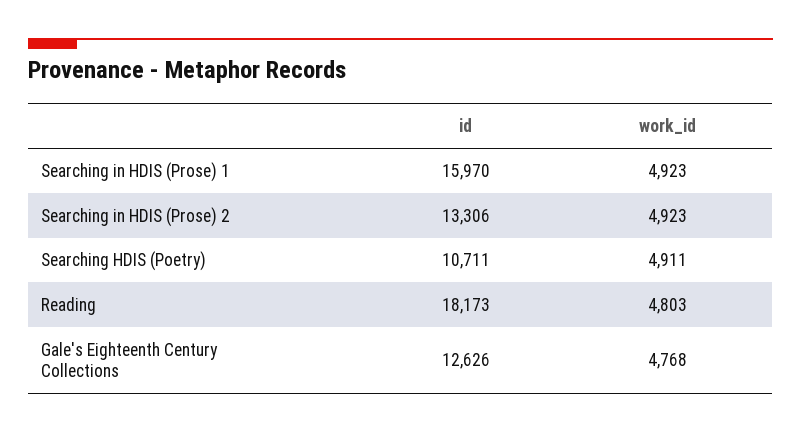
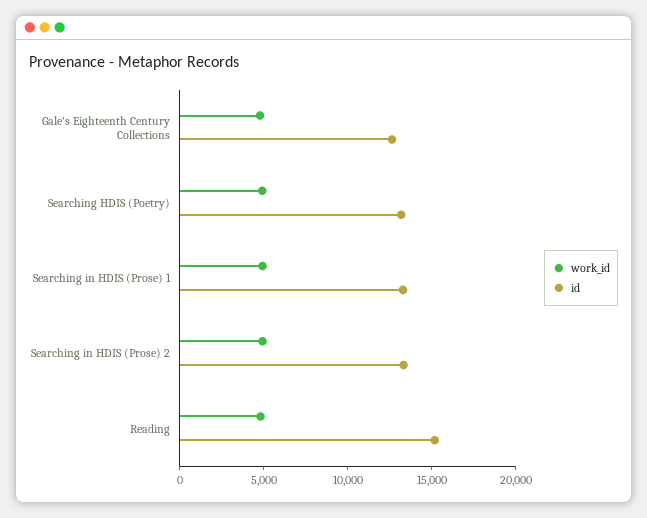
  {
    "id": {
-     "Searching in HDIS (Prose) 1": 15970,
+     "Searching in HDIS (Prose) 1": 13000,
      "Searching in HDIS (Prose) 2": 13306,
-     "Searching HDIS (Poetry)": 10711,
+     "Searching HDIS (Poetry)": 13000,
-     "Reading": 18173,
+     "Reading": 15000,
      "Gale's Eighteenth Century Collections": 12626
    },
    "work_id": {
      "Searching in HDIS (Prose) 1": 4923,
      "Searching in HDIS (Prose) 2": 4923,
      "Searching HDIS (Poetry)": 4911,
      "Reading": 4803,
      "Gale's Eighteenth Century Collections": 4768
    }
  }

